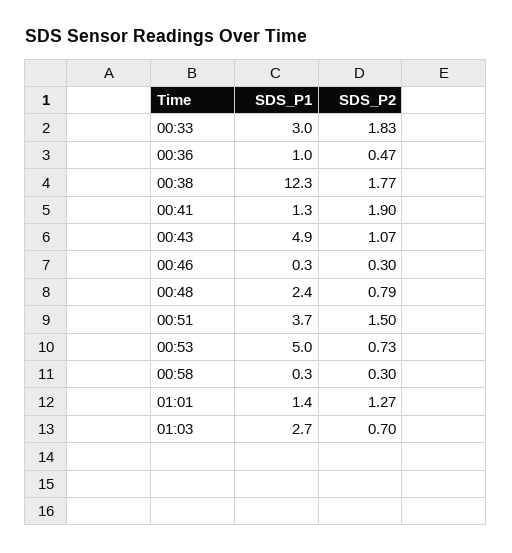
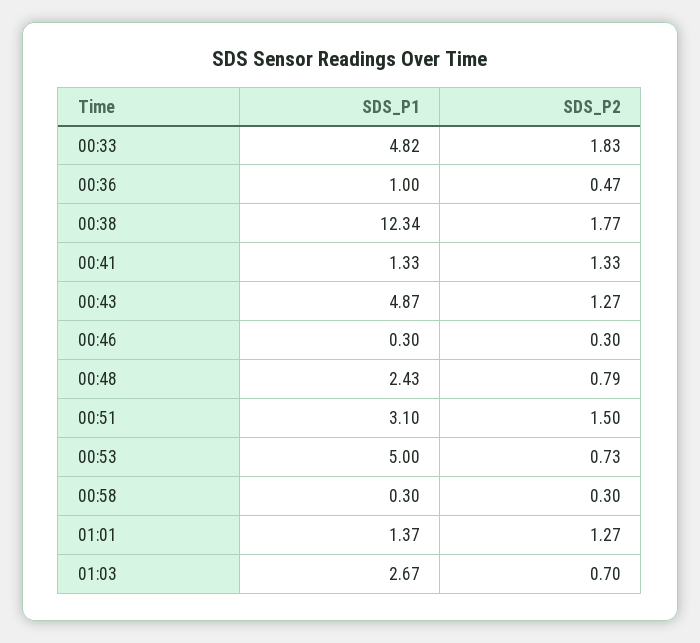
  {
    "SDS_P1": {
-     "00:33": 3,
+     "00:33": 4.82,
      "00:36": 1,
      "00:38": 12.34,
      "00:41": 1.33,
      "00:43": 4.87,
      "00:46": 0.3,
      "00:48": 2.43,
-     "00:51": 3.7,
+     "00:51": 3.1,
      "00:53": 5,
      "00:58": 0.3,
      "01:01": 1.37,
      "01:03": 2.67
    },
    "SDS_P2": {
      "00:33": 1.83,
      "00:36": 0.47,
      "00:38": 1.77,
-     "00:41": 1.9,
+     "00:41": 1.33,
-     "00:43": 1.07,
+     "00:43": 1.27,
      "00:46": 0.3,
      "00:48": 0.79,
      "00:51": 1.5,
      "00:53": 0.73,
      "00:58": 0.3,
      "01:01": 1.27,
      "01:03": 0.7
    }
  }

